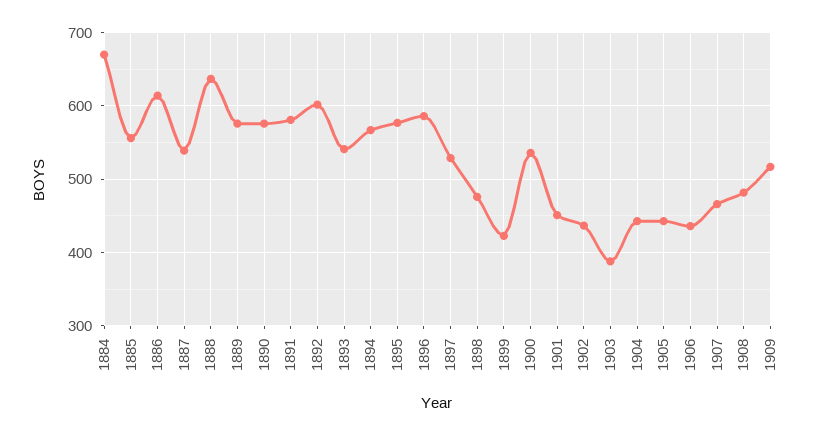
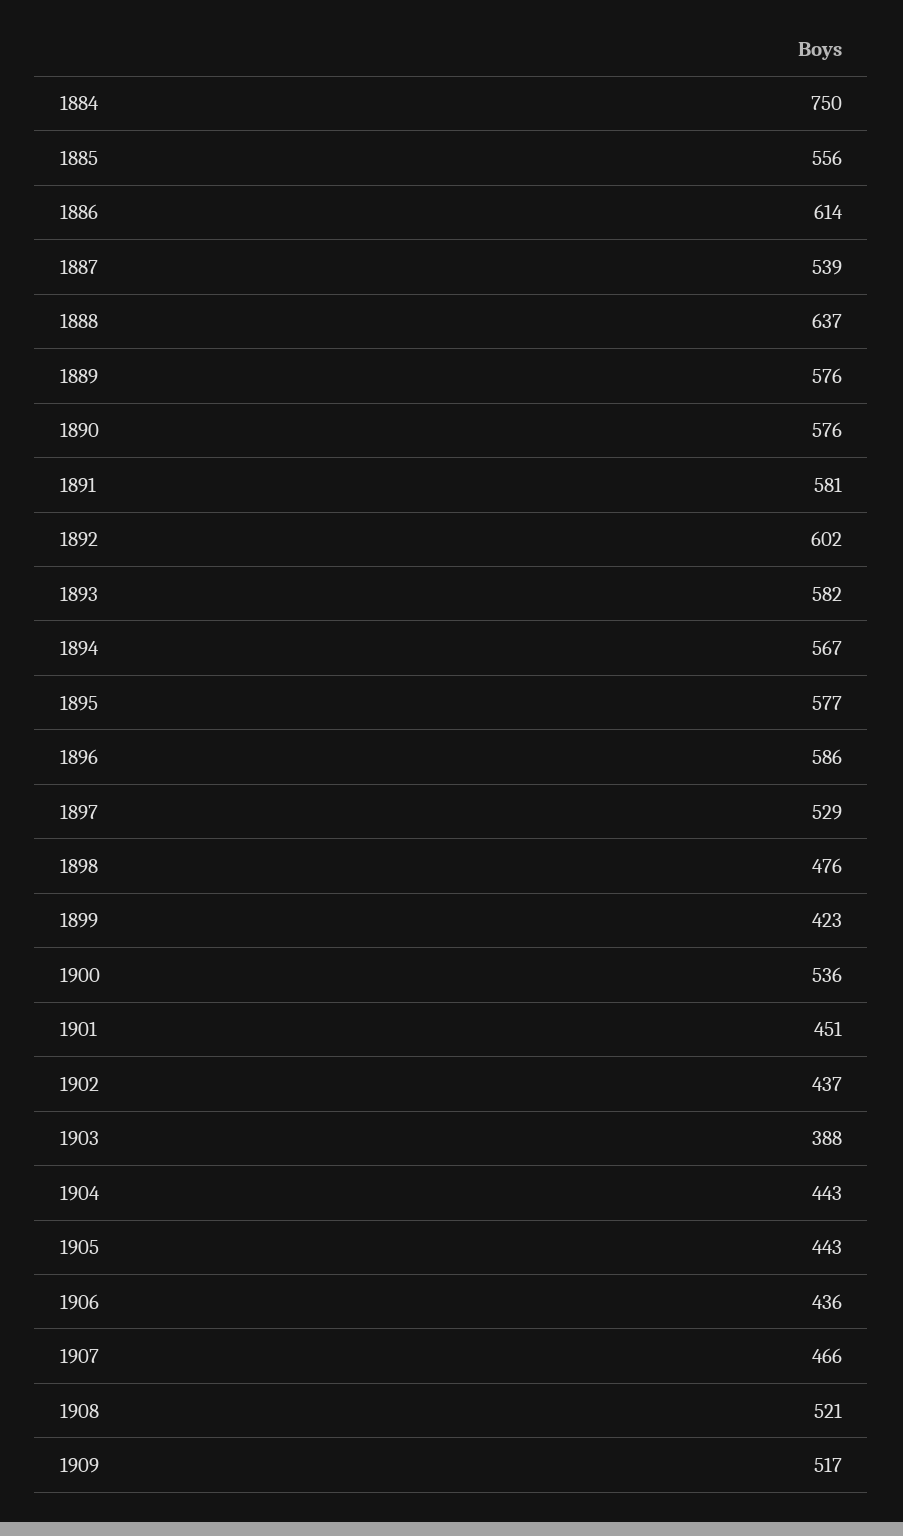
  {
-   "1884": 670,
+   "1884": 750,
    "1885": 556,
    "1886": 614,
    "1887": 539,
    "1888": 637,
    "1889": 576,
    "1890": 576,
    "1891": 581,
    "1892": 602,
-   "1893": 540,
+   "1893": 582,
    "1894": 567,
    "1895": 577,
    "1896": 586,
    "1897": 529,
    "1898": 476,
    "1899": 423,
    "1900": 536,
    "1901": 451,
    "1902": 437,
    "1903": 388,
    "1904": 443,
    "1905": 443,
    "1906": 436,
    "1907": 466,
-   "1908": 480,
+   "1908": 521,
    "1909": 517
  }

